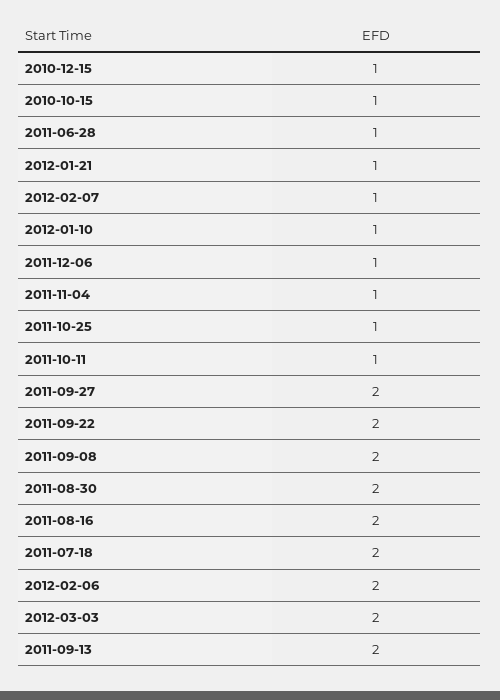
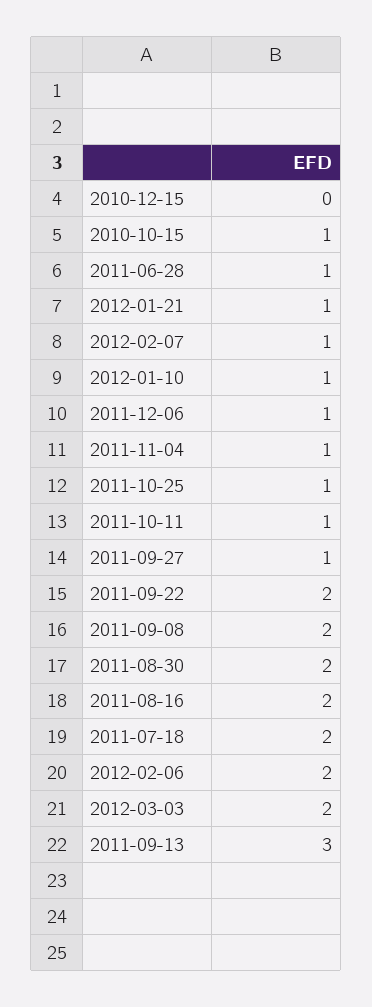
  {
-   "2010-12-15": 1,
+   "2010-12-15": 0,
    "2010-10-15": 1,
    "2011-06-28": 1,
    "2012-01-21": 1,
    "2012-02-07": 1,
    "2012-01-10": 1,
    "2011-12-06": 1,
    "2011-11-04": 1,
    "2011-10-25": 1,
    "2011-10-11": 1,
-   "2011-09-27": 2,
+   "2011-09-27": 1,
    "2011-09-22": 2,
    "2011-09-08": 2,
    "2011-08-30": 2,
    "2011-08-16": 2,
    "2011-07-18": 2,
    "2012-02-06": 2,
    "2012-03-03": 2,
-   "2011-09-13": 2
+   "2011-09-13": 3
  }

